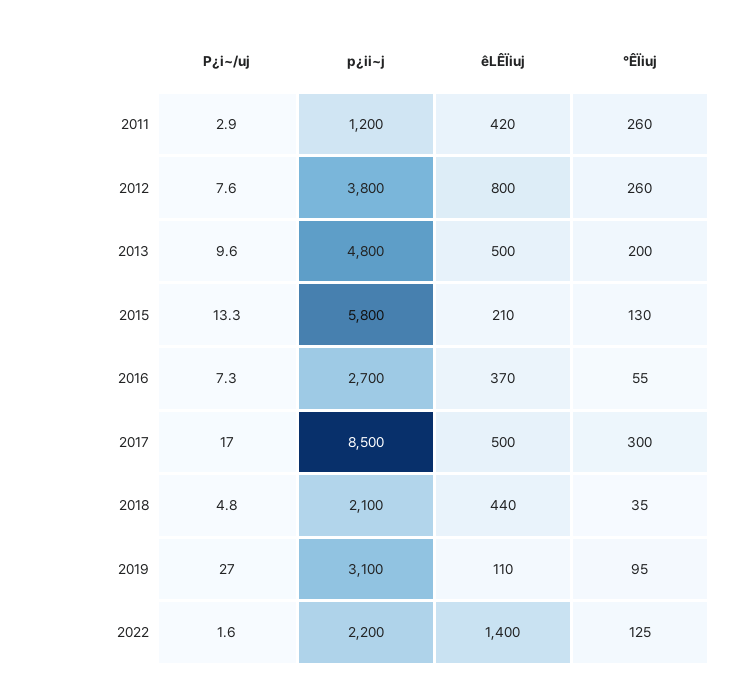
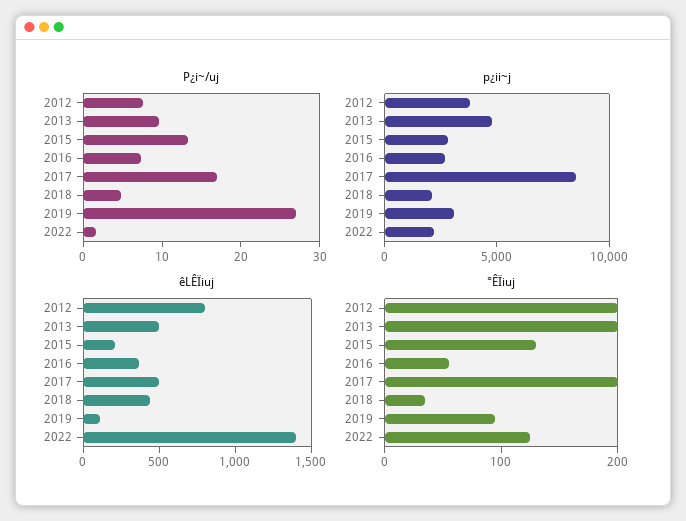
  {
    "P¿i~/uj": {
-     "2011": 2.9,
      "2012": 7.6,
      "2013": 9.6,
      "2015": 13.3,
      "2016": 7.3,
      "2017": 17,
      "2018": 4.8,
      "2019": 27,
      "2022": 1.6
    },
    "p¿ii~j": {
-     "2011": 1200,
      "2012": 3800,
      "2013": 4800,
-     "2015": 5800,
+     "2015": 3000,
      "2016": 2700,
      "2017": 8500,
      "2018": 2100,
      "2019": 3100,
      "2022": 2200
    },
    "êLÊÏiuj": {
-     "2011": 420,
      "2012": 800,
      "2013": 500,
      "2015": 210,
      "2016": 370,
      "2017": 500,
      "2018": 440,
      "2019": 110,
      "2022": 1400
    },
    "°ÊÏiuj": {
-     "2011": 260,
-     "2012": 260,
+     "2012": 200,
      "2013": 200,
      "2015": 130,
      "2016": 55,
-     "2017": 300,
+     "2017": 200,
      "2018": 35,
      "2019": 95,
      "2022": 125
    }
  }

